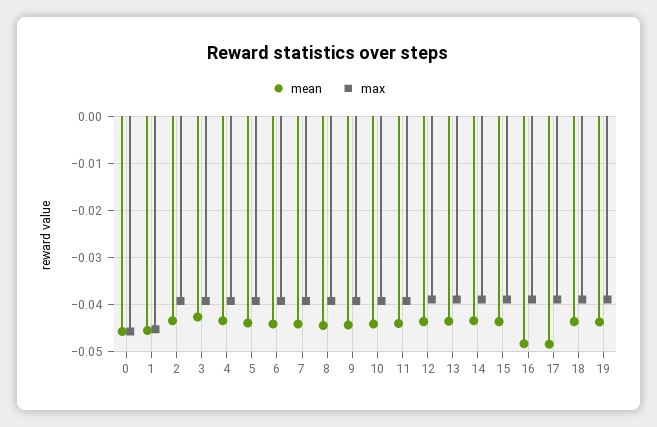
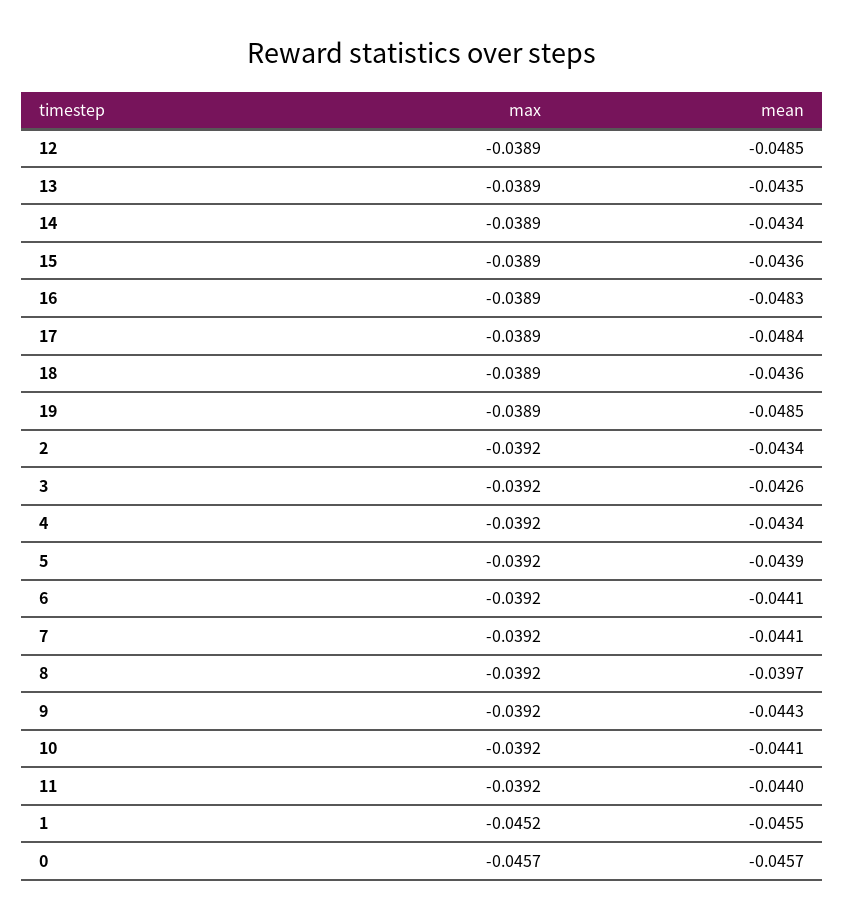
  {
    "mean": {
      "0": -0.0457,
      "1": -0.0455,
      "2": -0.0434,
      "3": -0.0426,
      "4": -0.0434,
      "5": -0.0439,
      "6": -0.0441,
      "7": -0.0441,
-     "8": -0.044,
+     "8": -0.0397,
      "9": -0.0443,
      "10": -0.0441,
      "11": -0.044,
-     "12": -0.044,
+     "12": -0.0485,
      "13": -0.0435,
      "14": -0.0434,
      "15": -0.0436,
      "16": -0.0483,
      "17": -0.0484,
      "18": -0.0436,
-     "19": -0.044
+     "19": -0.0485
    },
    "max": {
      "0": -0.0457,
      "1": -0.0452,
      "2": -0.0392,
      "3": -0.0392,
      "4": -0.0392,
      "5": -0.0392,
      "6": -0.0392,
      "7": -0.0392,
      "8": -0.0392,
      "9": -0.0392,
      "10": -0.0392,
      "11": -0.0392,
      "12": -0.0389,
      "13": -0.0389,
      "14": -0.0389,
      "15": -0.0389,
      "16": -0.0389,
      "17": -0.0389,
      "18": -0.0389,
      "19": -0.0389
    }
  }

